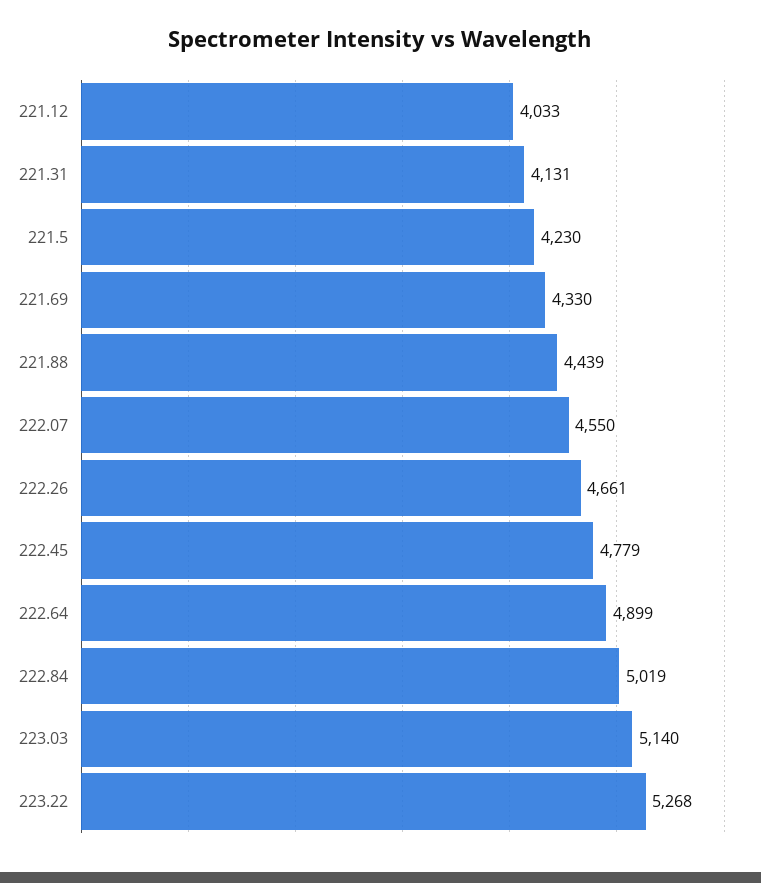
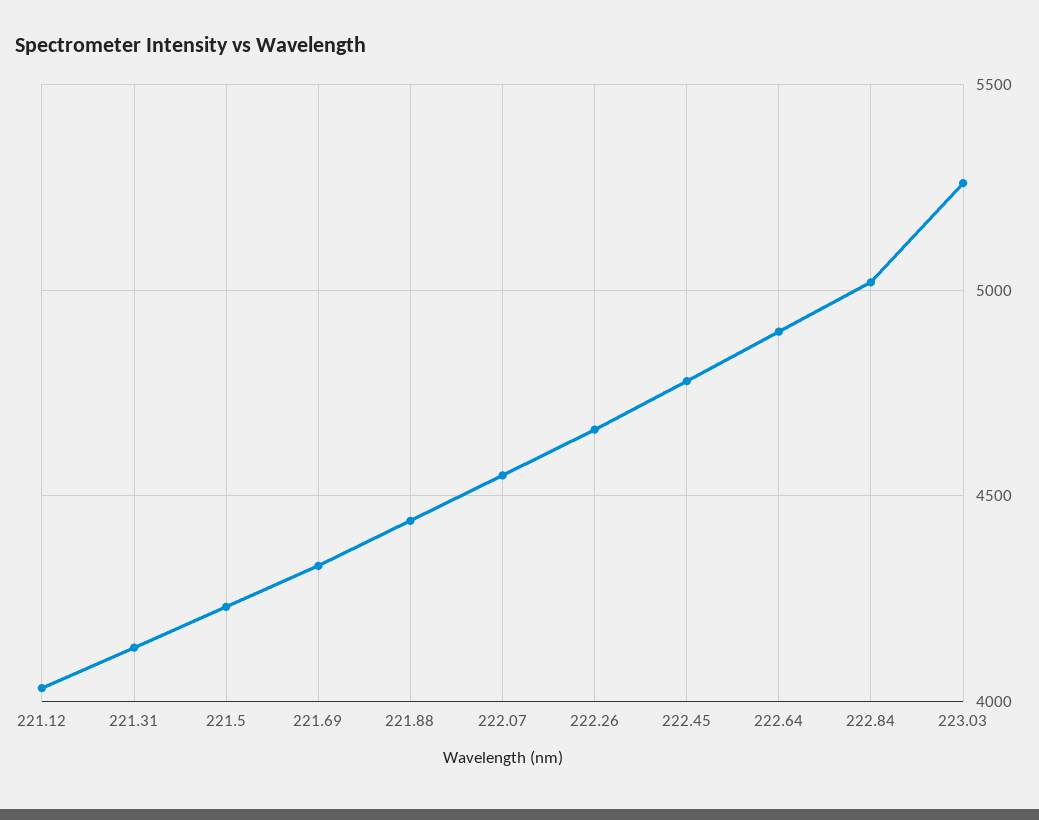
  {
    "221.12": 4033,
    "221.31": 4131,
    "221.5": 4230,
    "221.69": 4330,
    "221.88": 4439,
    "222.07": 4550,
    "222.26": 4661,
    "222.45": 4779,
    "222.64": 4899,
    "222.84": 5019,
-   "223.03": 5140,
+   "223.03": 5250
-   "223.22": 5268
  }

